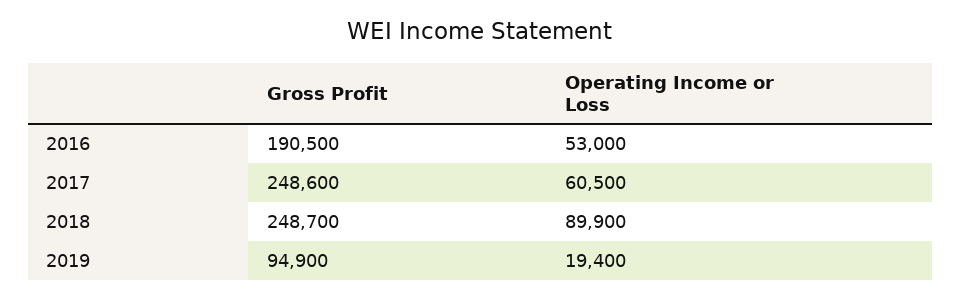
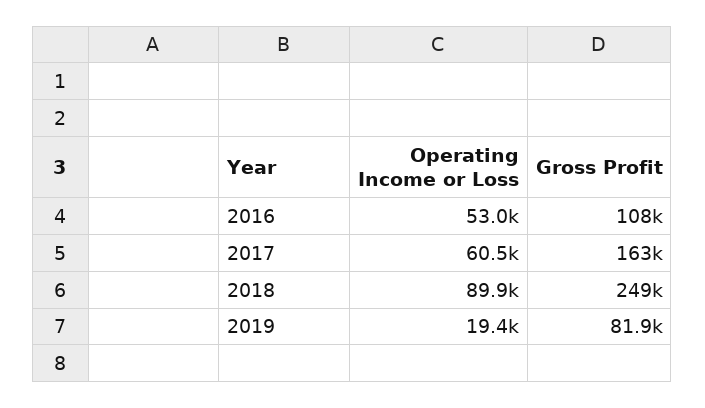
  {
    "Gross Profit": {
-     "2016": 190500,
+     "2016": 108000,
-     "2017": 248600,
+     "2017": 163000,
      "2018": 248700,
-     "2019": 94900
+     "2019": 81900
    },
    "Operating Income or Loss": {
      "2016": 53000,
      "2017": 60500,
      "2018": 89900,
      "2019": 19400
    }
  }

